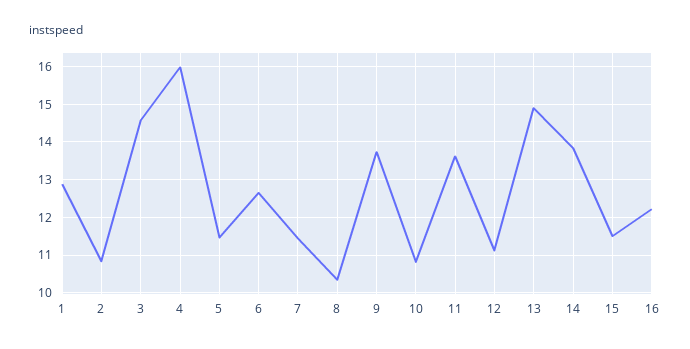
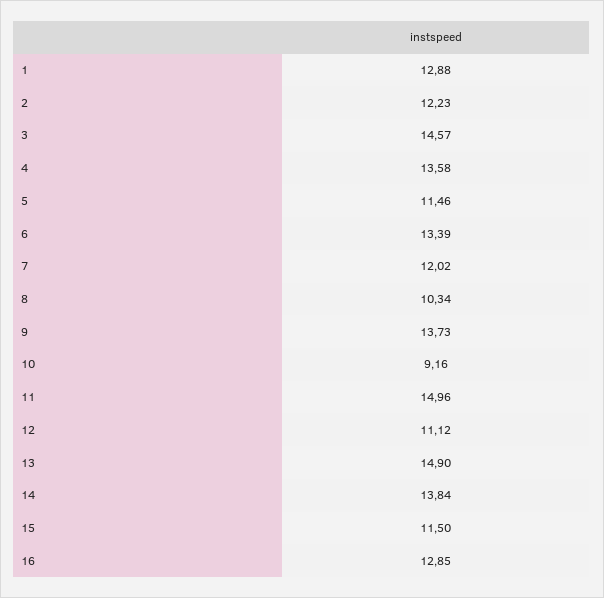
  {
    "1": 12.88,
-   "2": 10.8,
+   "2": 12.23,
    "3": 14.57,
-   "4": 16,
+   "4": 13.58,
    "5": 11.46,
-   "6": 12.6,
+   "6": 13.39,
-   "7": 11.4,
+   "7": 12.02,
    "8": 10.34,
    "9": 13.73,
-   "10": 10.8,
+   "10": 9.16,
-   "11": 13.6,
+   "11": 14.96,
    "12": 11.12,
    "13": 14.9,
    "14": 13.84,
    "15": 11.5,
-   "16": 12.2
+   "16": 12.85
  }

